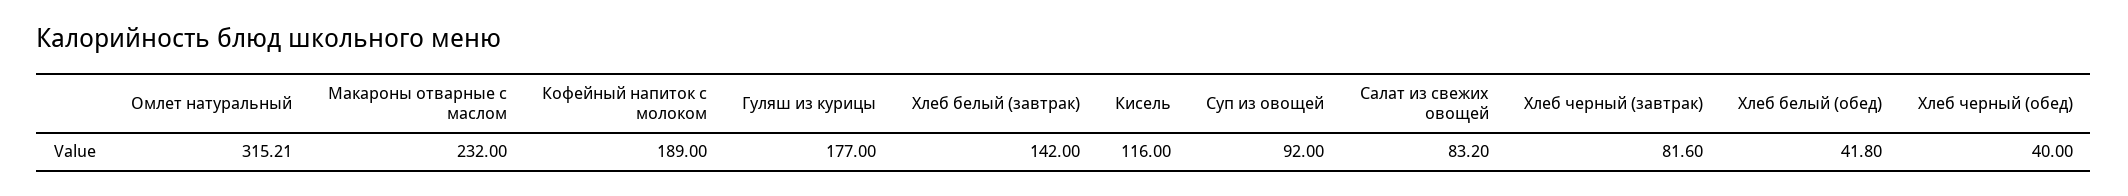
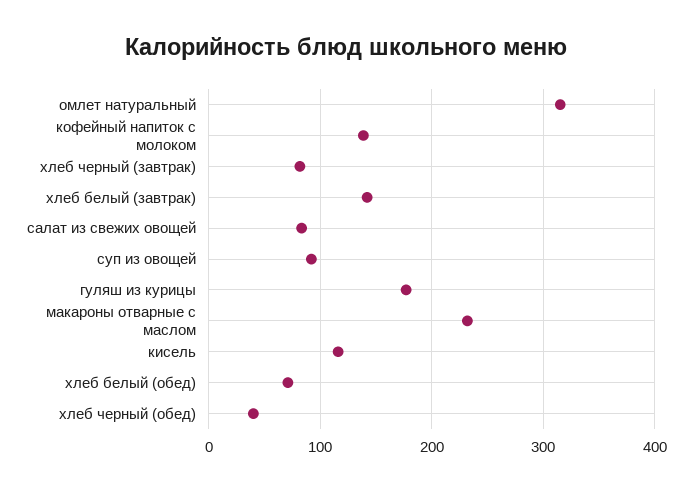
  {
    "Омлет натуральный": 315.21,
    "Макароны отварные с маслом": 232,
-   "Кофейный напиток с молоком": 189,
+   "Кофейный напиток с молоком": 140,
    "Гуляш из курицы": 177,
    "Хлеб белый (завтрак)": 142,
    "Кисель": 116,
    "Суп из овощей": 92,
    "Салат из свежих овощей": 83.2,
    "Хлеб черный (завтрак)": 81.6,
-   "Хлеб белый (обед)": 41.8,
+   "Хлеб белый (обед)": 70,
    "Хлеб черный (обед)": 40
  }

